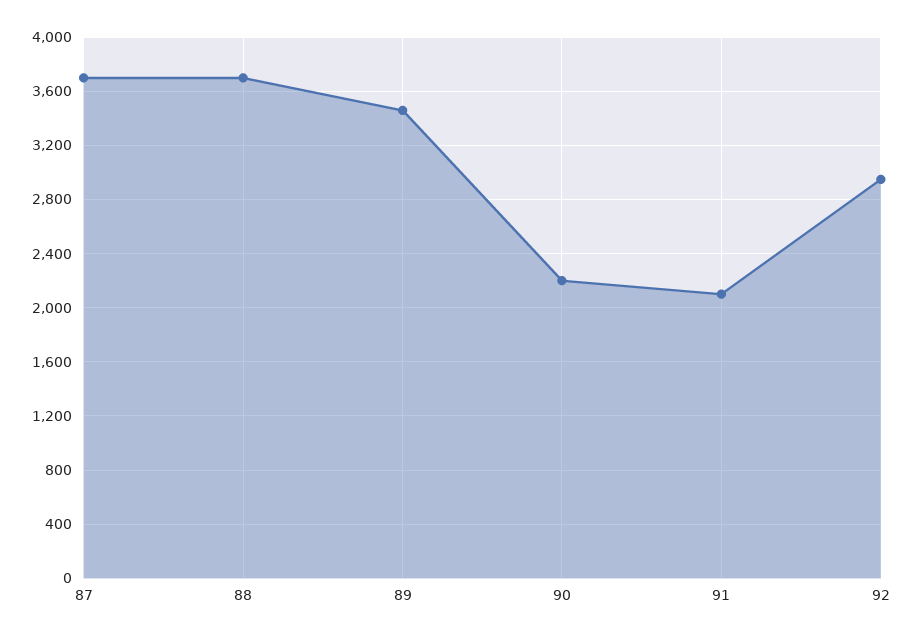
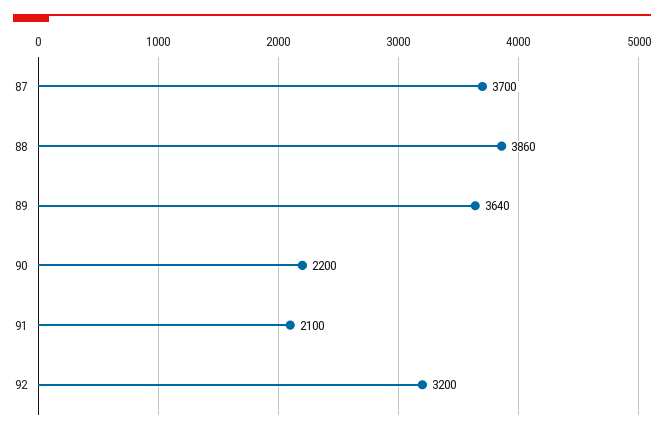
  {
    "87": 3700,
-   "88": 3700,
+   "88": 3860,
-   "89": 3450,
+   "89": 3640,
    "90": 2200,
    "91": 2100,
-   "92": 2950
+   "92": 3200
  }

